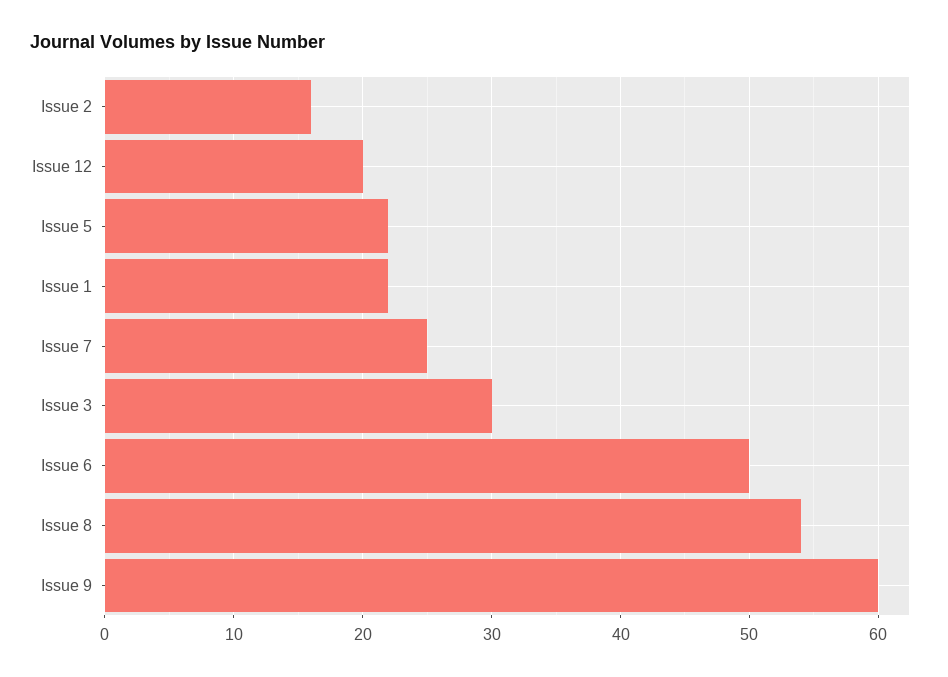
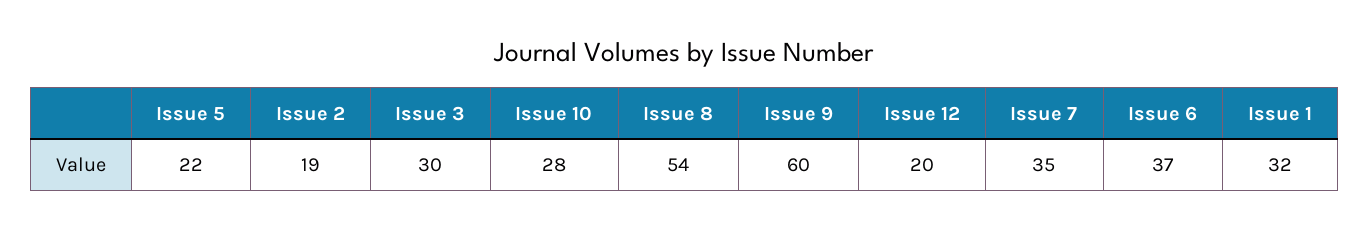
  {
-   "Issue 2": 16,
+   "Issue 2": 19,
    "Issue 12": 20,
    "Issue 5": 22,
-   "Issue 1": 22,
+   "Issue 1": 32,
-   "Issue 7": 25,
+   "Issue 7": 35,
    "Issue 3": 30,
-   "Issue 6": 50,
+   "Issue 6": 37,
    "Issue 8": 54,
-   "Issue 9": 60
+   "Issue 9": 60,
+   "Issue 10": 28
  }

